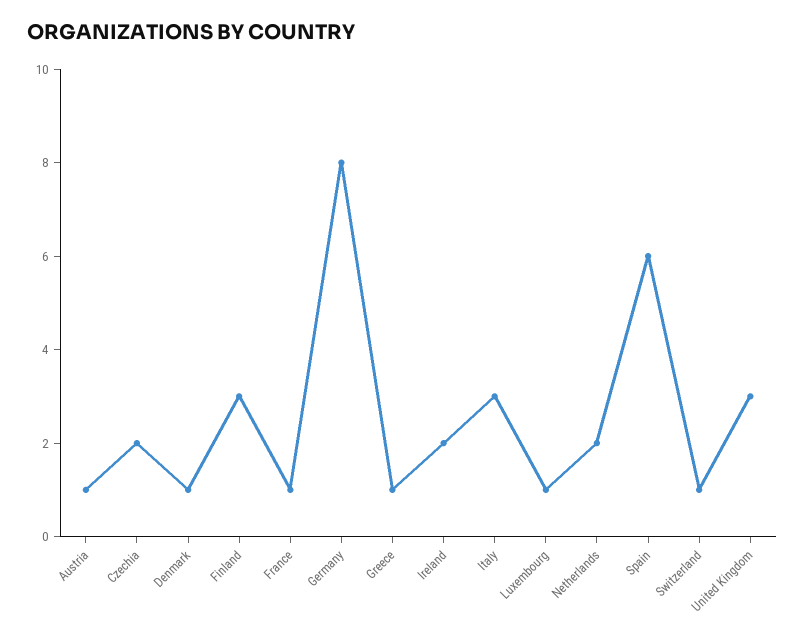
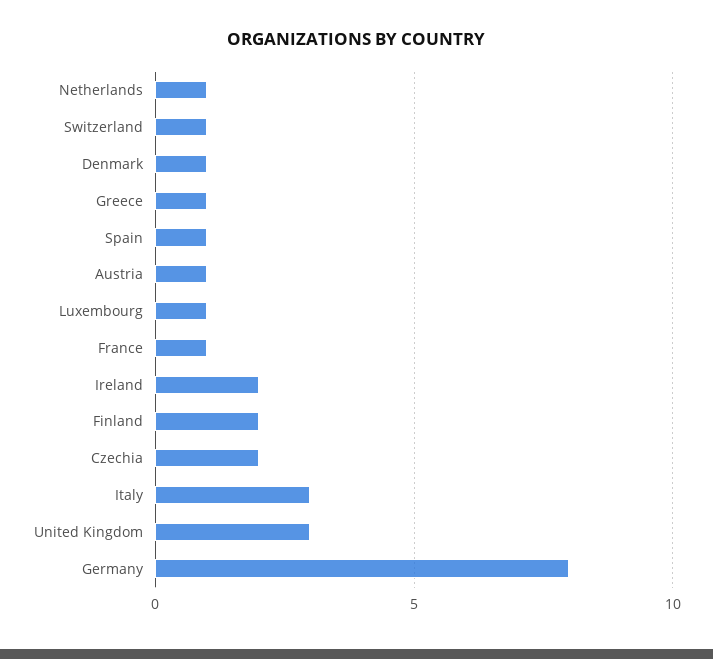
  {
    "Austria": 1,
    "Czechia": 2,
    "Denmark": 1,
-   "Finland": 3,
+   "Finland": 2,
    "France": 1,
    "Germany": 8,
    "Greece": 1,
    "Ireland": 2,
    "Italy": 3,
    "Luxembourg": 1,
-   "Netherlands": 2,
+   "Netherlands": 1,
-   "Spain": 6,
+   "Spain": 1,
    "Switzerland": 1,
    "United Kingdom": 3
  }

